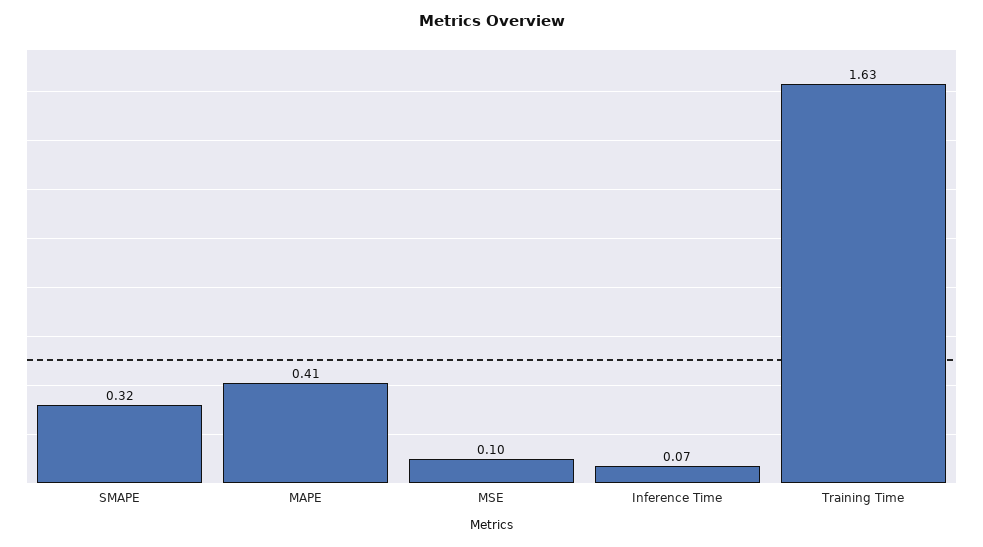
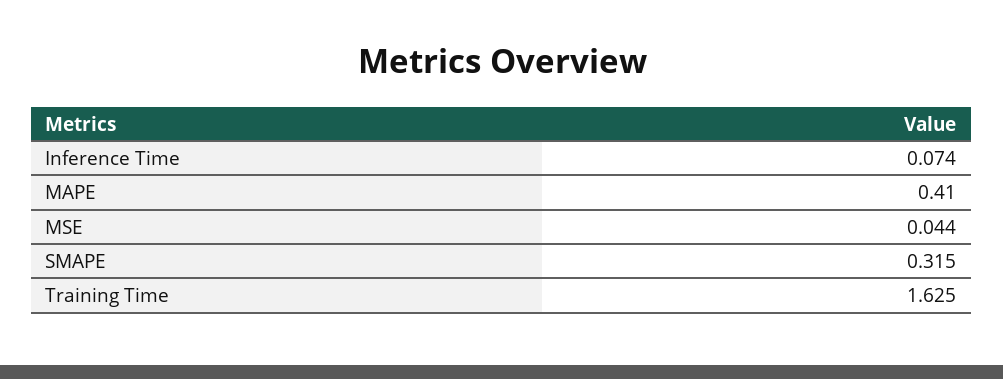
  {
    "SMAPE": 0.315,
    "MAPE": 0.41,
-   "MSE": 0.1,
+   "MSE": 0.044,
    "Inference Time": 0.074,
    "Training Time": 1.625
  }

